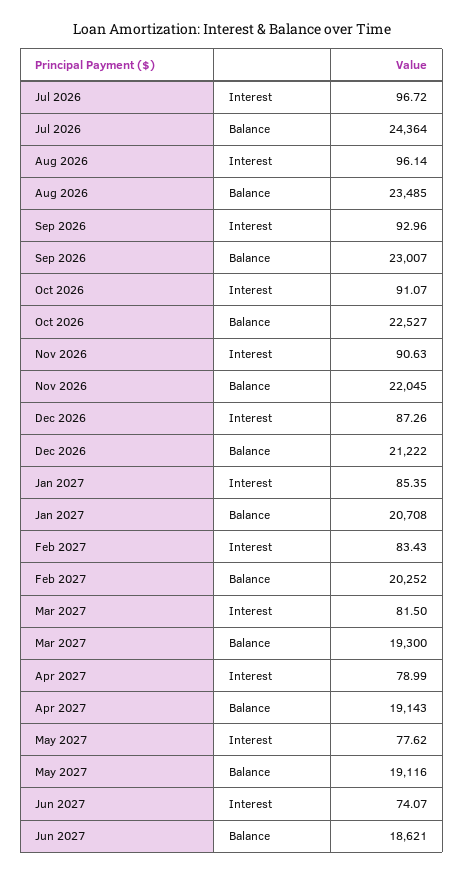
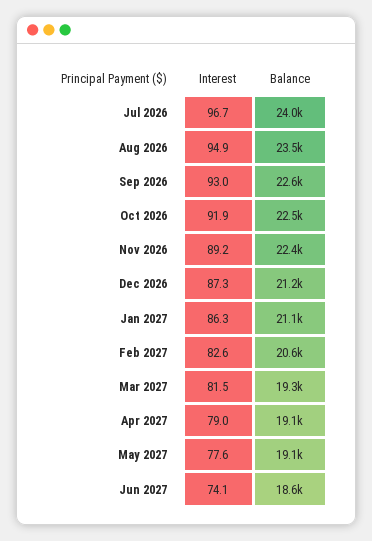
  {
    "Jul 2026": {
      "Interest": 96.72,
-     "Balance": 24364
+     "Balance": 24000
    },
    "Aug 2026": {
-     "Interest": 96.14,
+     "Interest": 94.9,
      "Balance": 23485
    },
    "Sep 2026": {
      "Interest": 92.96,
-     "Balance": 23007
+     "Balance": 22600
    },
    "Oct 2026": {
-     "Interest": 91.07,
+     "Interest": 91.9,
      "Balance": 22527
    },
    "Nov 2026": {
-     "Interest": 90.63,
+     "Interest": 89.2,
-     "Balance": 22045
+     "Balance": 22400
    },
    "Dec 2026": {
      "Interest": 87.26,
      "Balance": 21222
    },
    "Jan 2027": {
-     "Interest": 85.35,
+     "Interest": 86.3,
-     "Balance": 20708
+     "Balance": 21100
    },
    "Feb 2027": {
-     "Interest": 83.43,
+     "Interest": 82.6,
-     "Balance": 20252
+     "Balance": 20600
    },
    "Mar 2027": {
      "Interest": 81.5,
      "Balance": 19300
    },
    "Apr 2027": {
      "Interest": 78.99,
      "Balance": 19143
    },
    "May 2027": {
      "Interest": 77.62,
      "Balance": 19116
    },
    "Jun 2027": {
      "Interest": 74.07,
      "Balance": 18621
    }
  }

